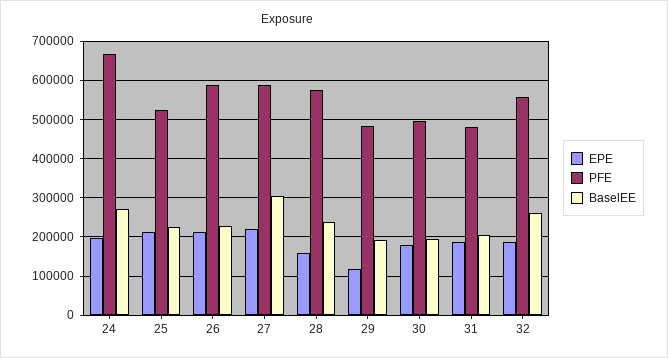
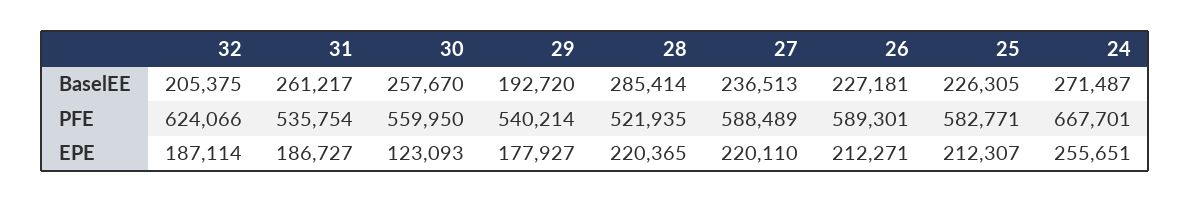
  {
    "EPE": {
-     "24": 200000,
+     "24": 255651,
      "25": 212307,
      "26": 212271,
      "27": 220110,
-     "28": 160000,
+     "28": 220365,
-     "29": 120000,
+     "29": 177927,
-     "30": 180000,
+     "30": 123093,
      "31": 186727,
      "32": 187114
    },
    "PFE": {
      "24": 667701,
-     "25": 520000,
+     "25": 582771,
      "26": 589301,
      "27": 588489,
-     "28": 580000,
+     "28": 521935,
-     "29": 480000,
+     "29": 540214,
-     "30": 500000,
+     "30": 559950,
-     "31": 480000,
+     "31": 535754,
-     "32": 560000
+     "32": 624066
    },
    "BaselEE": {
      "24": 271487,
      "25": 226305,
      "26": 227181,
-     "27": 300000,
+     "27": 236513,
-     "28": 240000,
+     "28": 285414,
      "29": 192720,
-     "30": 200000,
+     "30": 257670,
-     "31": 200000,
+     "31": 261217,
-     "32": 260000
+     "32": 205375
    }
  }

